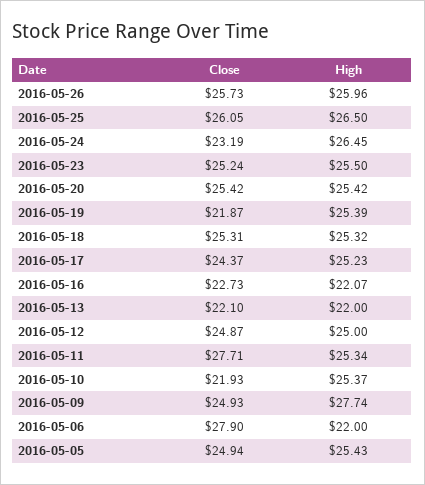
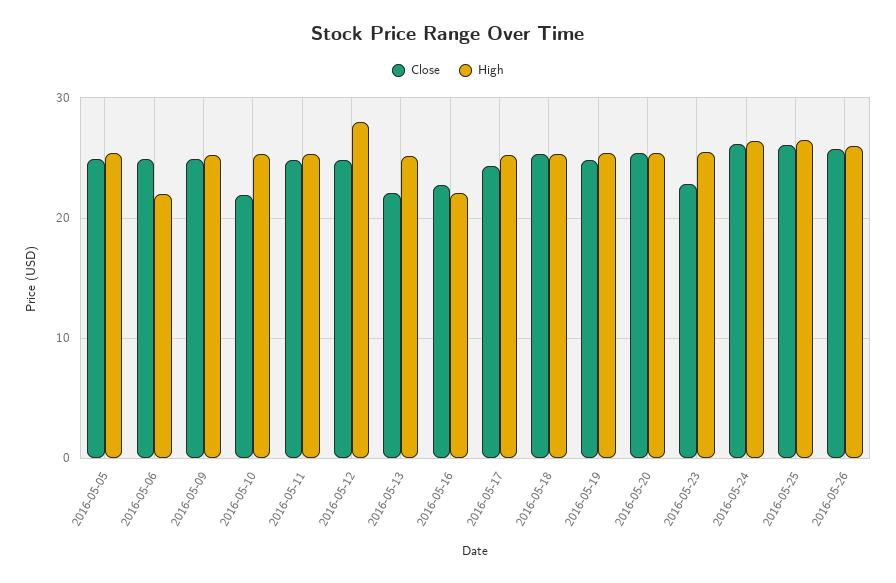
  {
    "Close": {
      "2016-05-26": 25.73,
      "2016-05-25": 26.05,
-     "2016-05-24": 23.19,
+     "2016-05-24": 26,
-     "2016-05-23": 25.24,
+     "2016-05-23": 23,
      "2016-05-20": 25.42,
-     "2016-05-19": 21.87,
+     "2016-05-19": 25,
      "2016-05-18": 25.31,
      "2016-05-17": 24.37,
      "2016-05-16": 22.73,
      "2016-05-13": 22.1,
      "2016-05-12": 24.87,
-     "2016-05-11": 27.71,
+     "2016-05-11": 25,
      "2016-05-10": 21.93,
      "2016-05-09": 24.93,
-     "2016-05-06": 27.9,
+     "2016-05-06": 25,
      "2016-05-05": 24.94
    },
    "High": {
      "2016-05-26": 25.96,
      "2016-05-25": 26.5,
      "2016-05-24": 26.45,
      "2016-05-23": 25.5,
      "2016-05-20": 25.42,
      "2016-05-19": 25.39,
      "2016-05-18": 25.32,
      "2016-05-17": 25.23,
      "2016-05-16": 22.07,
-     "2016-05-13": 22,
+     "2016-05-13": 25,
-     "2016-05-12": 25,
+     "2016-05-12": 28,
      "2016-05-11": 25.34,
      "2016-05-10": 25.37,
-     "2016-05-09": 27.74,
+     "2016-05-09": 25,
      "2016-05-06": 22,
      "2016-05-05": 25.43
    }
  }

